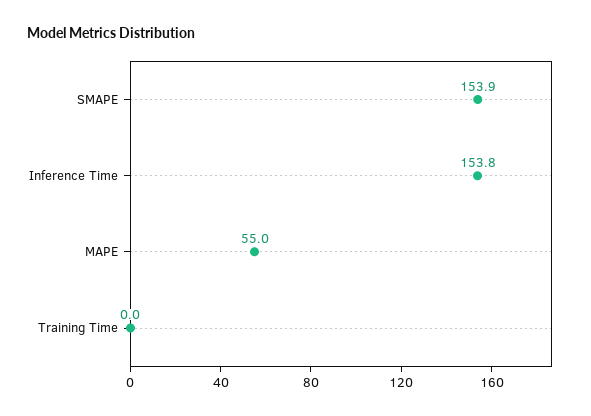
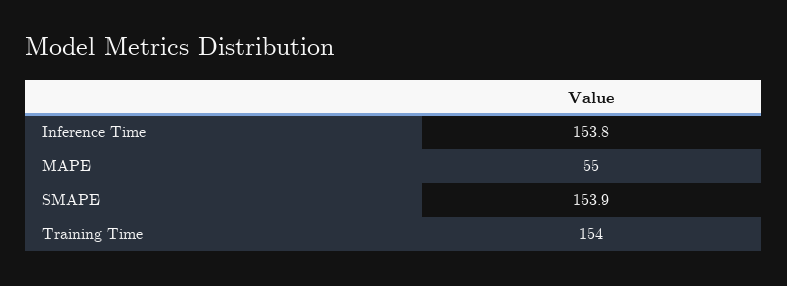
  {
    "SMAPE": 153.9,
    "Inference Time": 153.8,
    "MAPE": 55,
-   "Training Time": 0
+   "Training Time": 154
  }

